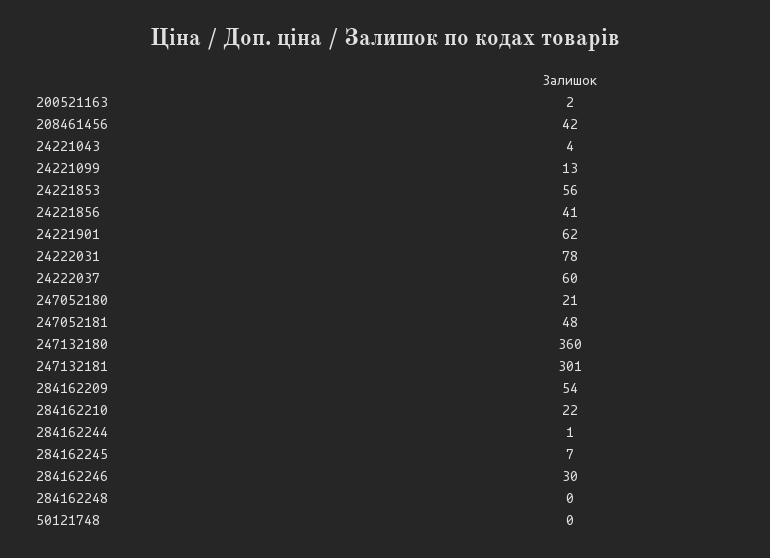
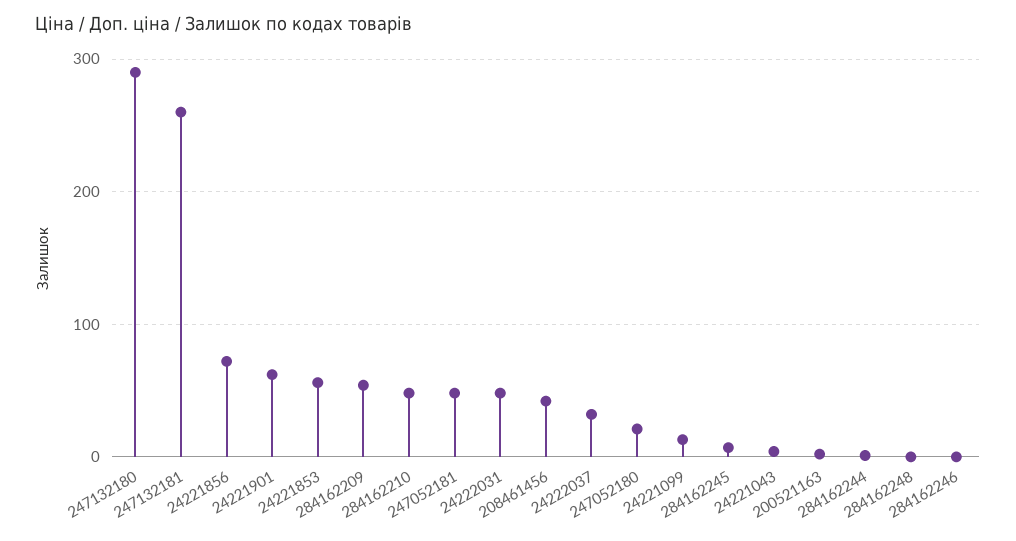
  {
    "200521163": 2,
    "208461456": 42,
    "24221043": 4,
    "24221099": 13,
    "24221853": 56,
-   "24221856": 41,
+   "24221856": 70,
    "24221901": 62,
-   "24222031": 78,
+   "24222031": 50,
-   "24222037": 60,
+   "24222037": 30,
    "247052180": 21,
    "247052181": 48,
-   "247132180": 360,
+   "247132180": 290,
-   "247132181": 301,
+   "247132181": 260,
    "284162209": 54,
-   "284162210": 22,
+   "284162210": 50,
    "284162244": 1,
    "284162245": 7,
-   "284162246": 30,
+   "284162246": 0,
-   "284162248": 0,
+   "284162248": 0
-   "50121748": 0
  }

